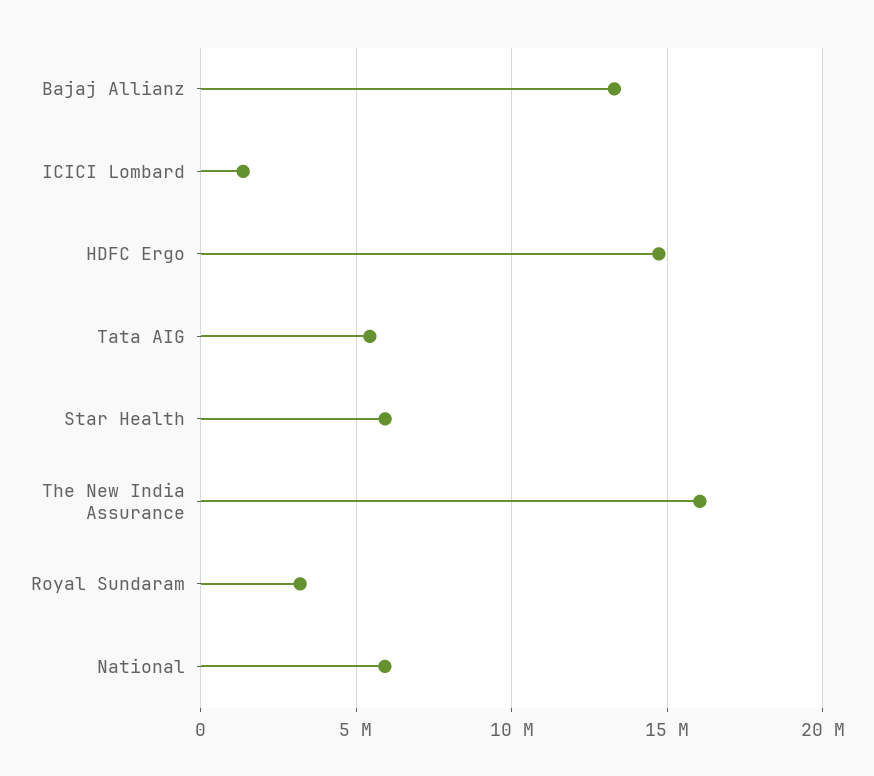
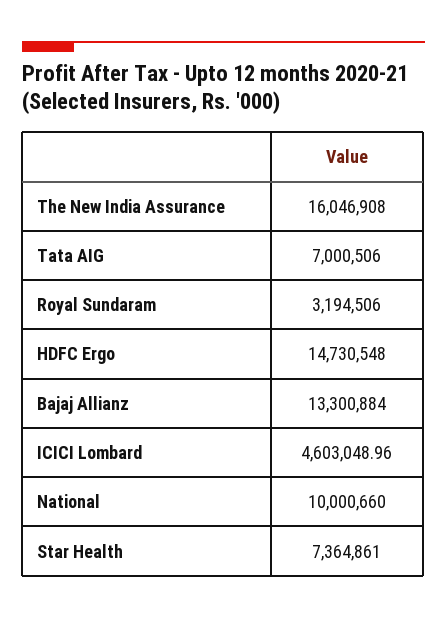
  {
    "Bajaj Allianz": 13300884,
-   "ICICI Lombard": 1500000,
+   "ICICI Lombard": 4603048.96,
    "HDFC Ergo": 14730548,
-   "Tata AIG": 5500000,
+   "Tata AIG": 7000506,
-   "Star Health": 6000000,
+   "Star Health": 7364861,
    "The New India Assurance": 16046908,
    "Royal Sundaram": 3194506,
-   "National": 6000000
+   "National": 10000660
  }

